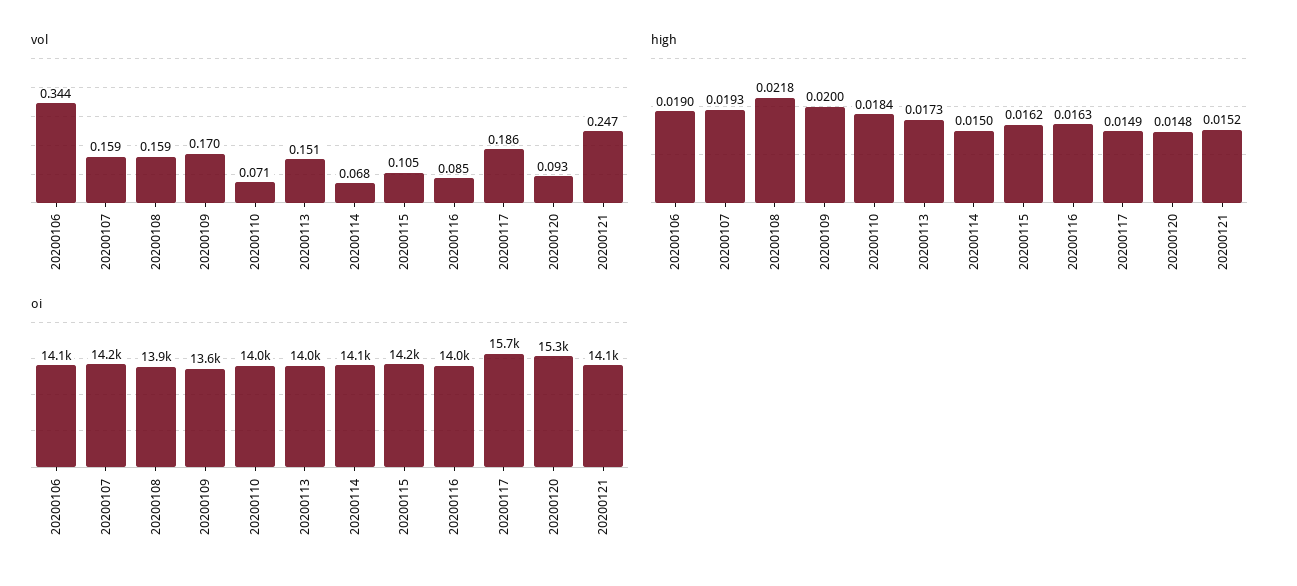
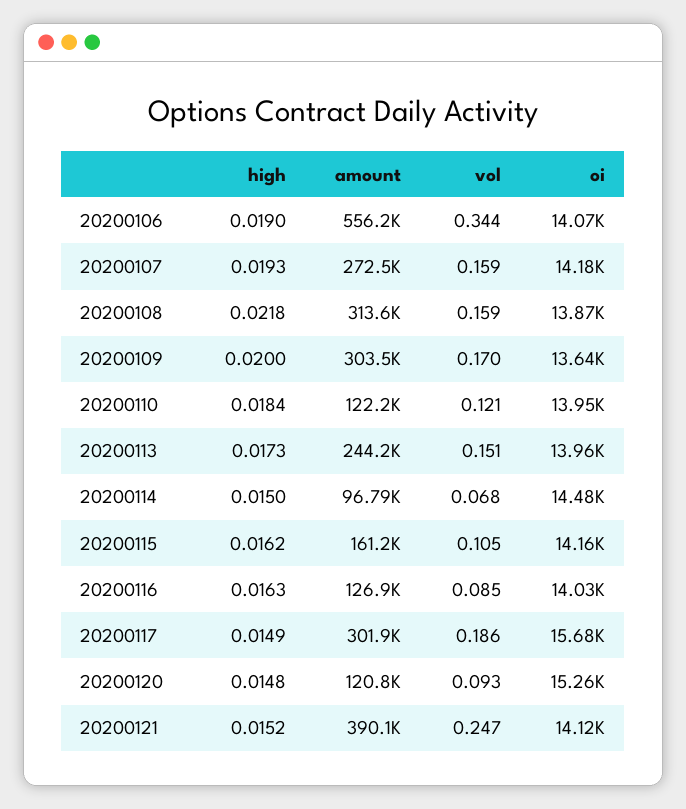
  {
    "vol": {
      "20200106": 0.344,
      "20200107": 0.159,
      "20200108": 0.159,
      "20200109": 0.17,
-     "20200110": 0.071,
+     "20200110": 0.121,
      "20200113": 0.151,
      "20200114": 0.068,
      "20200115": 0.105,
      "20200116": 0.085,
      "20200117": 0.186,
      "20200120": 0.093,
      "20200121": 0.247
    },
    "high": {
      "20200106": 0.019,
      "20200107": 0.0193,
      "20200108": 0.0218,
      "20200109": 0.02,
      "20200110": 0.0184,
      "20200113": 0.0173,
      "20200114": 0.015,
      "20200115": 0.0162,
      "20200116": 0.0163,
      "20200117": 0.0149,
      "20200120": 0.0148,
      "20200121": 0.0152
    },
    "oi": {
      "20200106": 14070,
      "20200107": 14180,
      "20200108": 13870,
      "20200109": 13640,
      "20200110": 13950,
      "20200113": 13960,
-     "20200114": 14100,
+     "20200114": 14480,
      "20200115": 14160,
      "20200116": 14030,
      "20200117": 15680,
      "20200120": 15260,
      "20200121": 14120
-   }
+   },
+   "amount": {
+     "20200106": 556200,
+     "20200107": 272500,
+     "20200108": 313600,
+     "20200109": 303500,
+     "20200110": 122200,
+     "20200113": 244200,
+     "20200114": 96790,
+     "20200115": 161200,
+     "20200116": 126900,
+     "20200117": 301900,
+     "20200120": 120800,
+     "20200121": 390100
+   }
  }

